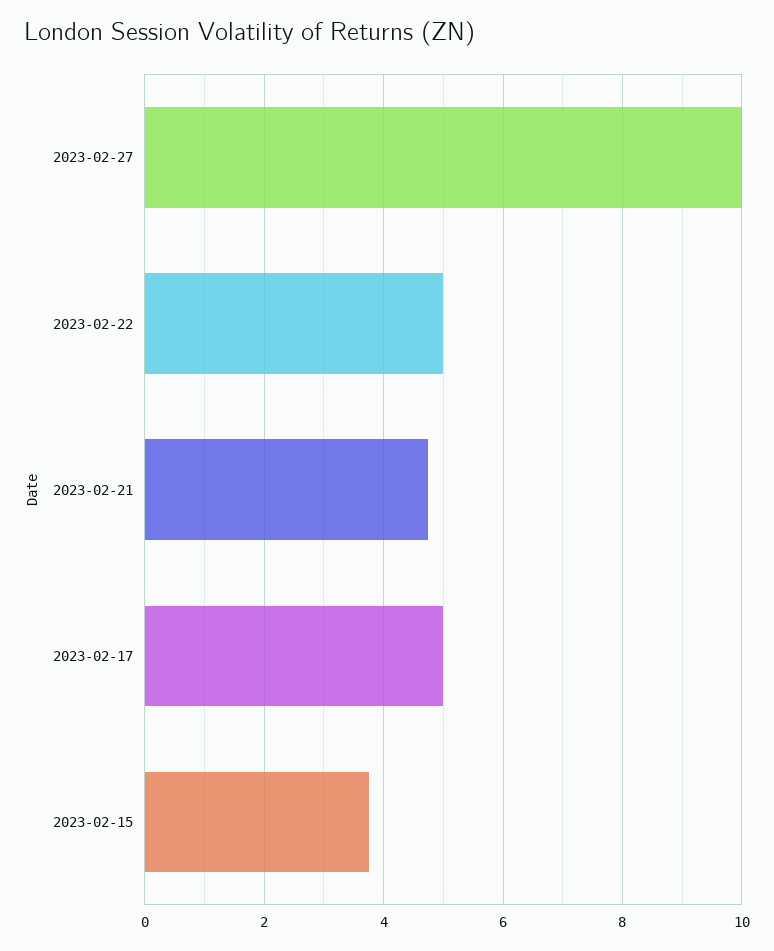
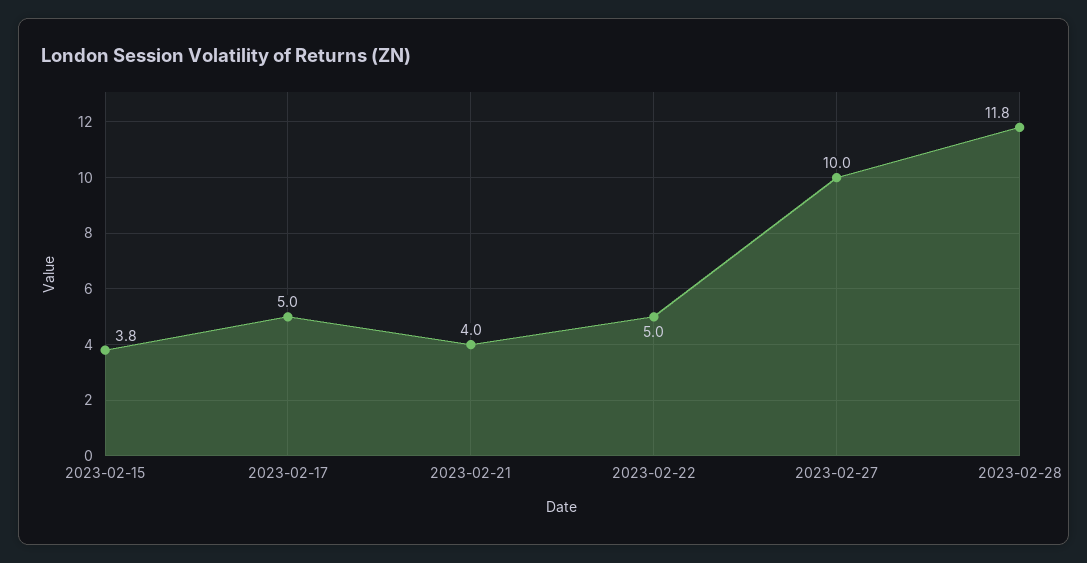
  {
    "2023-02-27": 10,
    "2023-02-22": 5,
-   "2023-02-21": 4.8,
+   "2023-02-21": 4,
    "2023-02-17": 5,
-   "2023-02-15": 3.8
+   "2023-02-15": 3.8,
+   "2023-02-28": 11.8
  }

